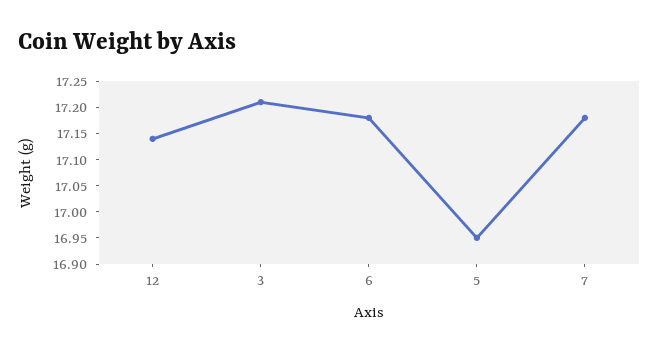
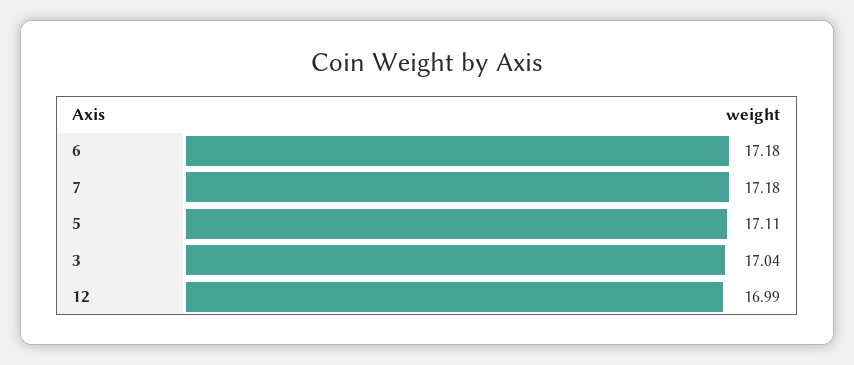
  {
-   "12": 17.15,
+   "12": 16.99,
-   "3": 17.2,
+   "3": 17.04,
    "6": 17.18,
-   "5": 16.95,
+   "5": 17.11,
    "7": 17.18
  }

